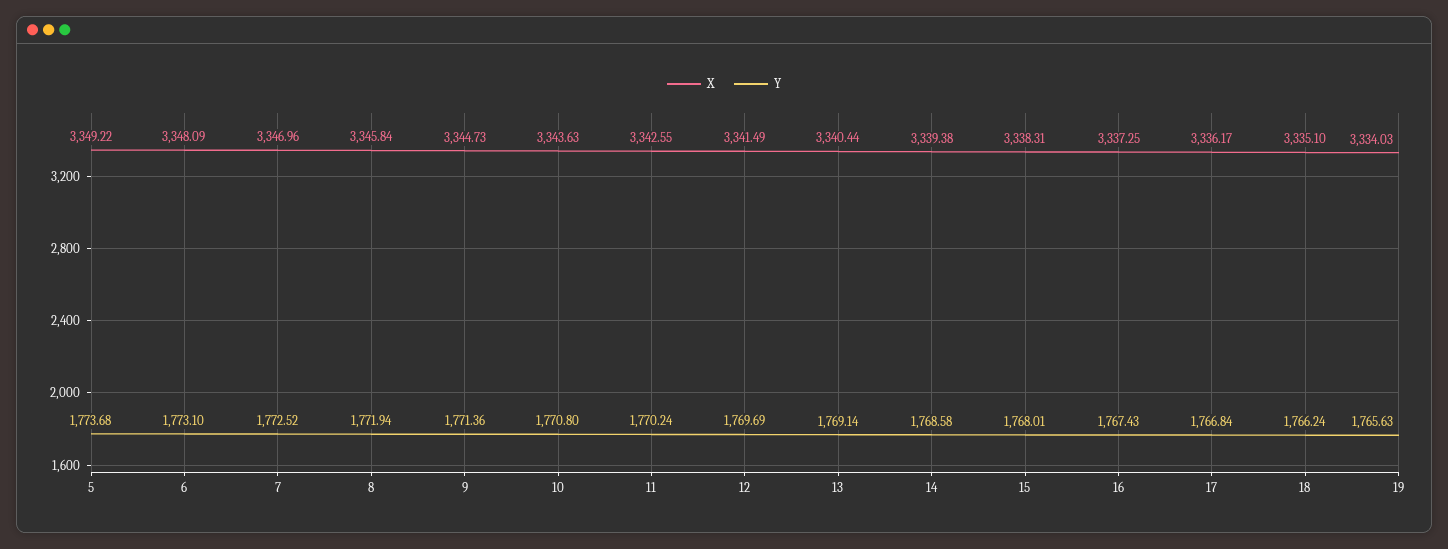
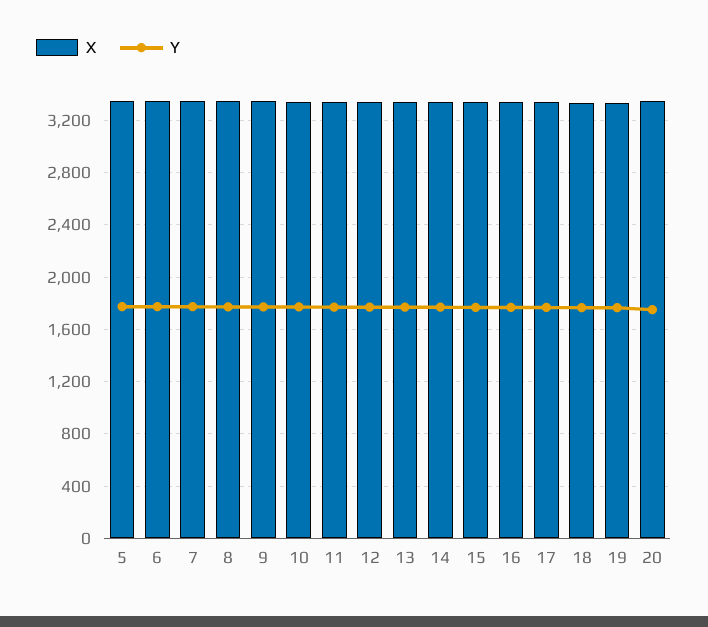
  {
    "X": {
      "5": 3349.22,
      "6": 3348.09,
      "7": 3346.96,
      "8": 3345.84,
      "9": 3344.73,
      "10": 3343.63,
      "11": 3342.55,
      "12": 3341.49,
      "13": 3340.44,
      "14": 3339.38,
      "15": 3338.31,
      "16": 3337.25,
      "17": 3336.17,
      "18": 3335.1,
-     "19": 3334.03
+     "19": 3334.03,
+     "20": 3350
    },
    "Y": {
      "5": 1773.68,
      "6": 1773.1,
      "7": 1772.52,
      "8": 1771.94,
      "9": 1771.36,
      "10": 1770.8,
      "11": 1770.24,
      "12": 1769.69,
      "13": 1769.14,
      "14": 1768.58,
      "15": 1768.01,
      "16": 1767.43,
      "17": 1766.84,
      "18": 1766.24,
-     "19": 1765.63
+     "19": 1765.63,
+     "20": 1750
    }
  }

